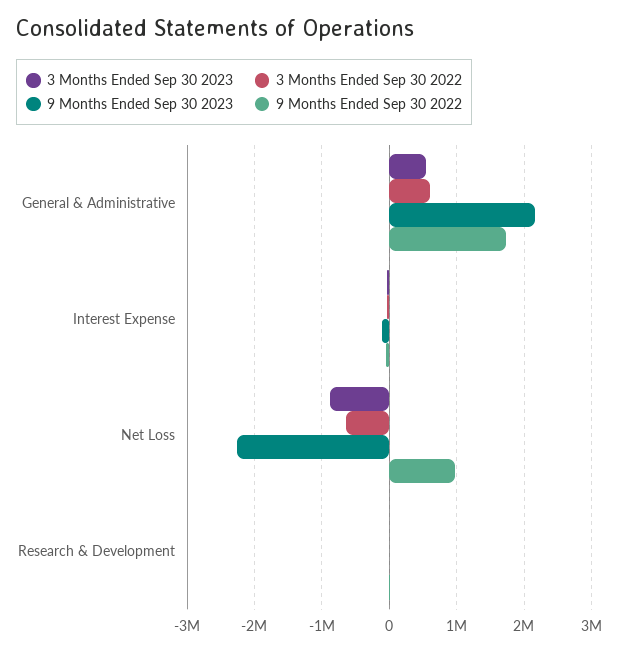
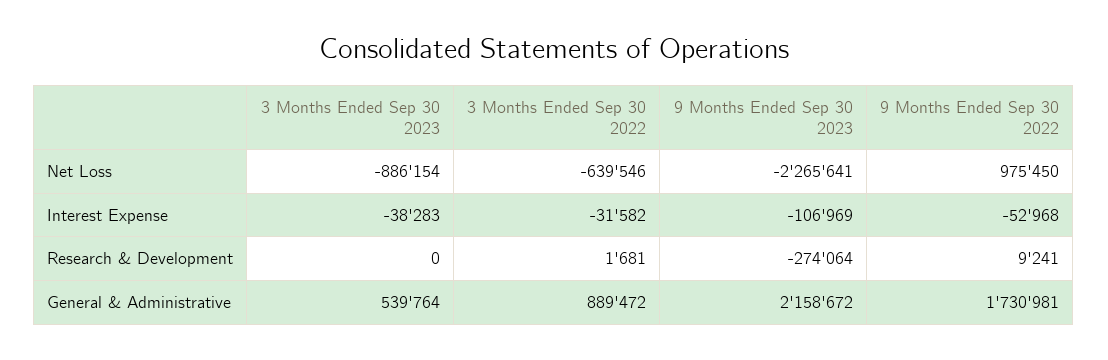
  {
    "3 Months Ended Sep 30 2023": {
      "General & Administrative": 539764,
      "Interest Expense": -38283,
      "Net Loss": -886154,
      "Research & Development": 0
    },
    "3 Months Ended Sep 30 2022": {
-     "General & Administrative": 600000,
+     "General & Administrative": 889472,
      "Interest Expense": -31582,
      "Net Loss": -639546,
      "Research & Development": 1681
    },
    "9 Months Ended Sep 30 2023": {
      "General & Administrative": 2158672,
      "Interest Expense": -106969,
      "Net Loss": -2265641,
-     "Research & Development": 0
+     "Research & Development": -274064
    },
    "9 Months Ended Sep 30 2022": {
      "General & Administrative": 1730981,
      "Interest Expense": -52968,
      "Net Loss": 975450,
      "Research & Development": 9241
    }
  }

